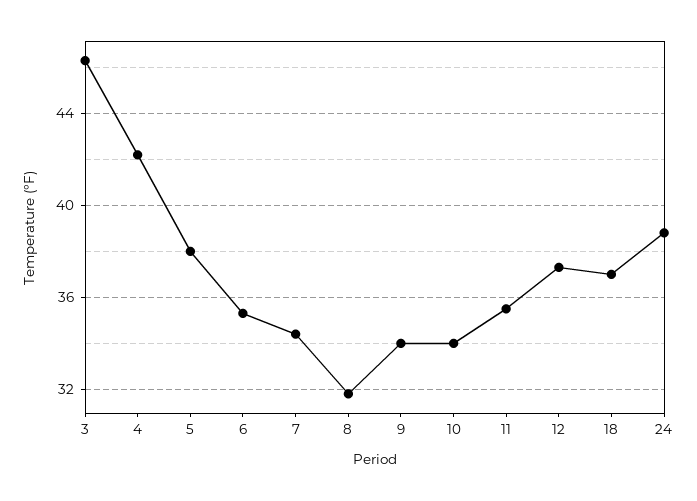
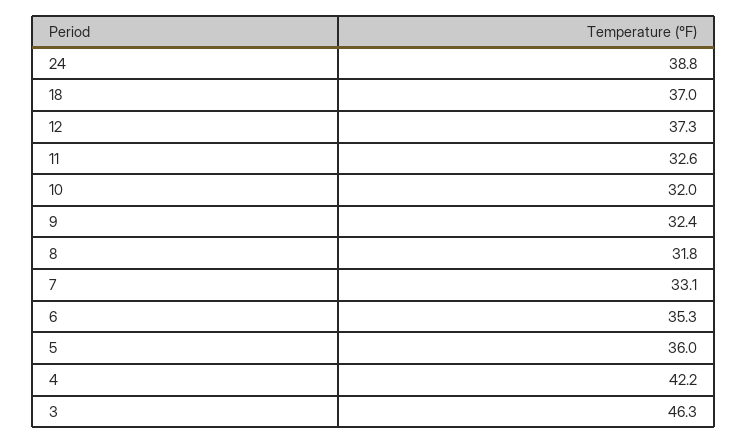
  {
    "3": 46.3,
    "4": 42.2,
-   "5": 38,
+   "5": 36,
    "6": 35.3,
-   "7": 34.5,
+   "7": 33.1,
    "8": 31.8,
-   "9": 34,
+   "9": 32.4,
-   "10": 34,
+   "10": 32,
-   "11": 35.5,
+   "11": 32.6,
    "12": 37.3,
    "18": 37,
    "24": 38.8
  }

